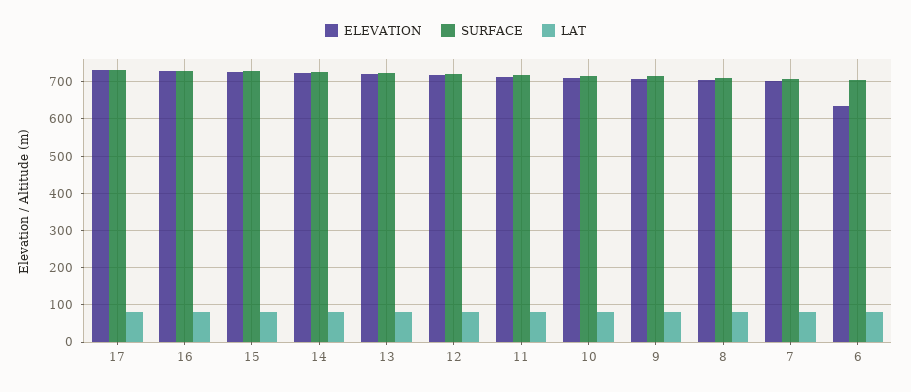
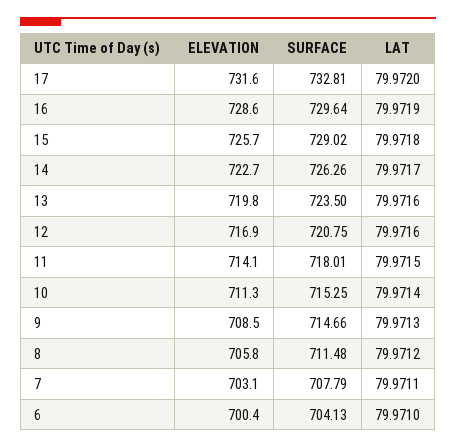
  {
    "ELEVATION": {
      "17": 731.6,
      "16": 728.6,
      "15": 725.7,
      "14": 722.7,
      "13": 719.8,
      "12": 716.9,
      "11": 714.1,
      "10": 711.3,
      "9": 708.5,
      "8": 705.8,
      "7": 703.1,
-     "6": 640
+     "6": 700.4
    },
    "SURFACE": {
      "17": 732.81,
      "16": 729.64,
      "15": 729.02,
      "14": 726.26,
      "13": 723.5,
      "12": 720.75,
      "11": 718.01,
      "10": 715.25,
      "9": 714.66,
      "8": 711.48,
      "7": 707.79,
      "6": 704.13
    },
    "LAT": {
      "17": 79.972,
      "16": 79.9719,
      "15": 79.9718,
      "14": 79.9717,
      "13": 79.9716,
      "12": 79.9716,
      "11": 79.9715,
      "10": 79.9714,
      "9": 79.9713,
      "8": 79.9712,
      "7": 79.9711,
      "6": 79.971
    }
  }

